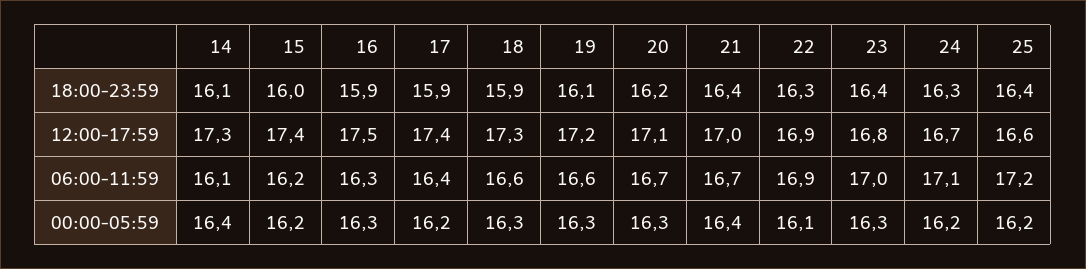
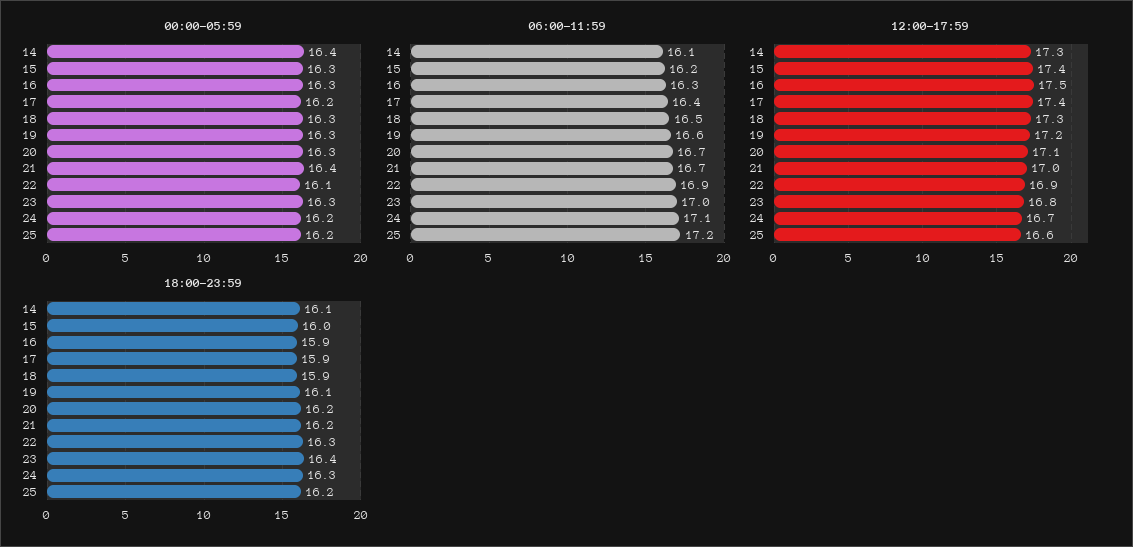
  {
    "18:00-23:59": {
      "14": 16.1,
      "15": 16,
      "16": 15.9,
      "17": 15.9,
      "18": 15.9,
      "19": 16.1,
      "20": 16.2,
-     "21": 16.4,
+     "21": 16.2,
      "22": 16.3,
      "23": 16.4,
      "24": 16.3,
-     "25": 16.4
+     "25": 16.2
    },
    "12:00-17:59": {
      "14": 17.3,
      "15": 17.4,
      "16": 17.5,
      "17": 17.4,
      "18": 17.3,
      "19": 17.2,
      "20": 17.1,
      "21": 17,
      "22": 16.9,
      "23": 16.8,
      "24": 16.7,
      "25": 16.6
    },
    "06:00-11:59": {
      "14": 16.1,
      "15": 16.2,
      "16": 16.3,
      "17": 16.4,
-     "18": 16.6,
+     "18": 16.5,
      "19": 16.6,
      "20": 16.7,
      "21": 16.7,
      "22": 16.9,
      "23": 17,
      "24": 17.1,
      "25": 17.2
    },
    "00:00-05:59": {
      "14": 16.4,
-     "15": 16.2,
+     "15": 16.3,
      "16": 16.3,
      "17": 16.2,
      "18": 16.3,
      "19": 16.3,
      "20": 16.3,
      "21": 16.4,
      "22": 16.1,
      "23": 16.3,
      "24": 16.2,
      "25": 16.2
    }
  }

